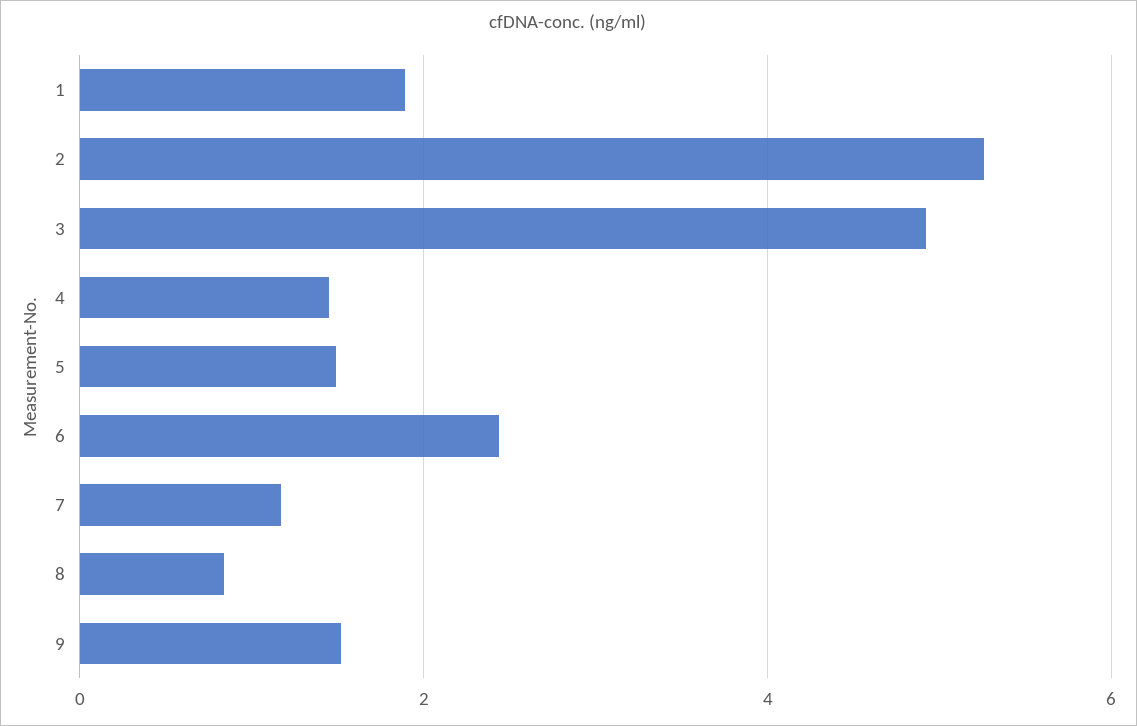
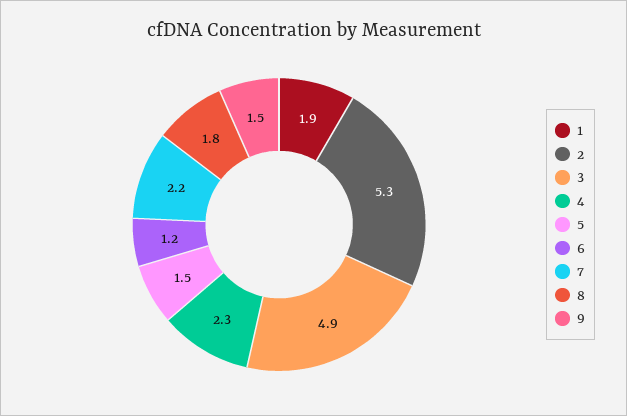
  {
    "1": 1.9,
    "2": 5.3,
    "3": 4.9,
-   "4": 1.4,
+   "4": 2.3,
    "5": 1.5,
-   "6": 2.4,
+   "6": 1.2,
-   "7": 1.2,
+   "7": 2.2,
-   "8": 0.8,
+   "8": 1.8,
    "9": 1.5
  }

